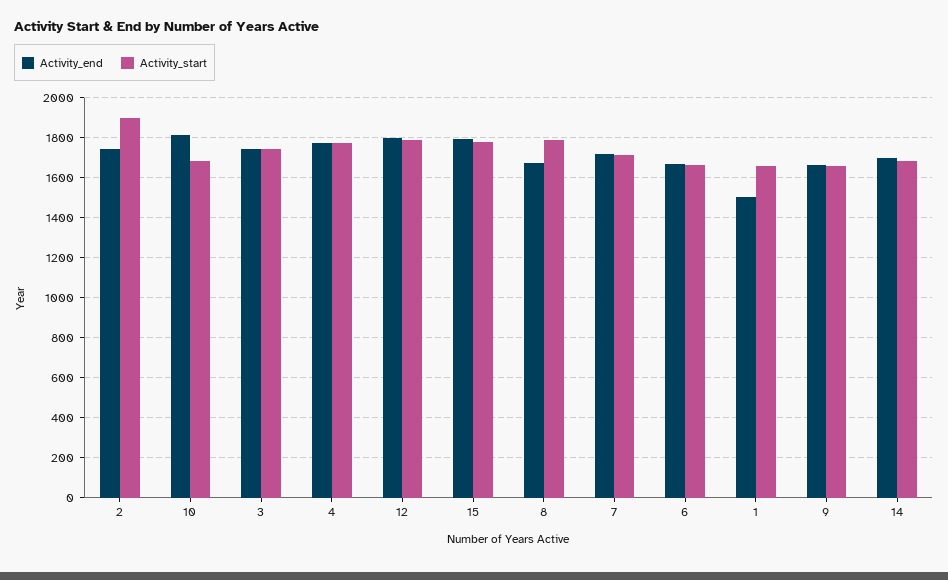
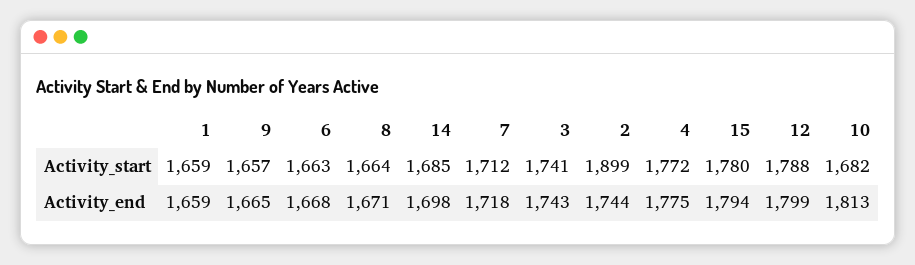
  {
    "Activity_end": {
      "2": 1744,
      "10": 1813,
      "3": 1743,
      "4": 1775,
      "12": 1799,
      "15": 1794,
      "8": 1671,
      "7": 1718,
      "6": 1668,
-     "1": 1500,
+     "1": 1659,
      "9": 1665,
      "14": 1698
    },
    "Activity_start": {
      "2": 1899,
      "10": 1682,
      "3": 1741,
      "4": 1772,
      "12": 1788,
      "15": 1780,
-     "8": 1800,
+     "8": 1664,
      "7": 1712,
      "6": 1663,
      "1": 1659,
      "9": 1657,
      "14": 1685
    }
  }

